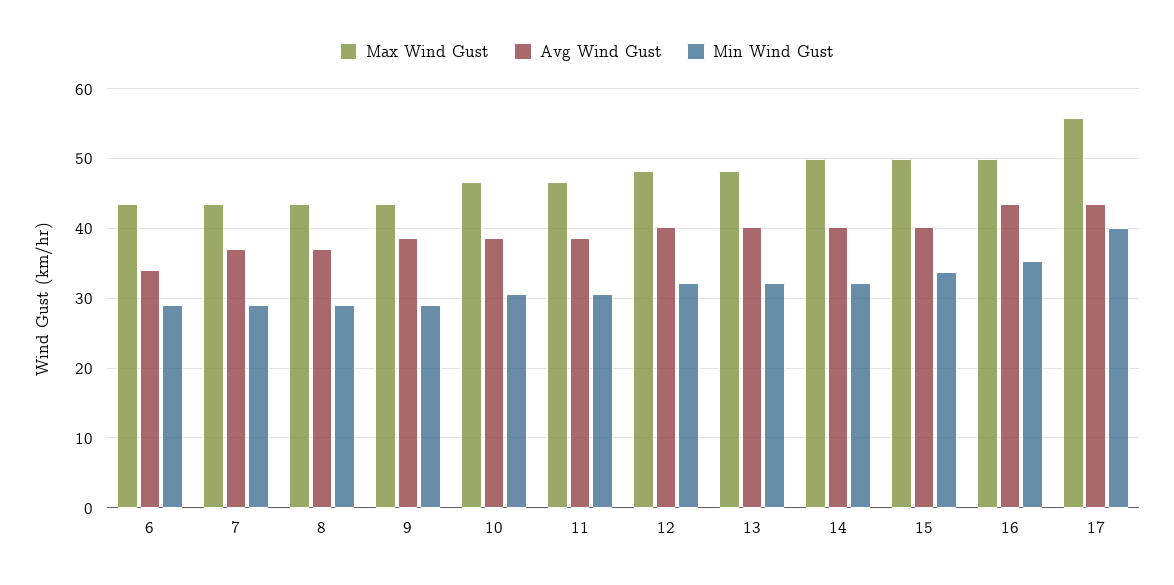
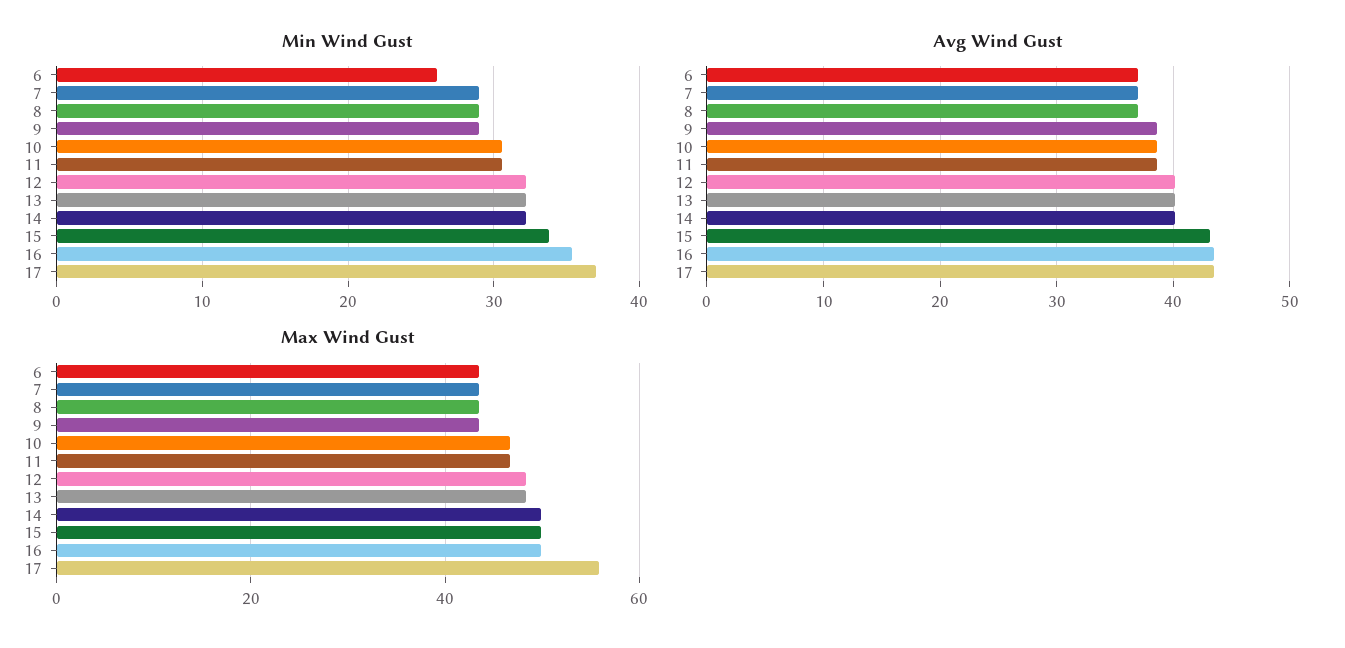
  {
    "Max Wind Gust": {
      "6": 44,
      "7": 44,
      "8": 44,
      "9": 44,
      "10": 47,
      "11": 47,
      "12": 48,
      "13": 48,
      "14": 50,
      "15": 50,
      "16": 50,
      "17": 56
    },
    "Avg Wind Gust": {
-     "6": 34,
+     "6": 37,
      "7": 37,
      "8": 37,
      "9": 39,
      "10": 39,
      "11": 39,
      "12": 40,
      "13": 40,
      "14": 40,
-     "15": 40,
+     "15": 43,
      "16": 44,
      "17": 44
    },
    "Min Wind Gust": {
-     "6": 29,
+     "6": 26,
      "7": 29,
      "8": 29,
      "9": 29,
      "10": 31,
      "11": 31,
      "12": 32,
      "13": 32,
      "14": 32,
      "15": 34,
      "16": 35,
-     "17": 40
+     "17": 37
    }
  }

